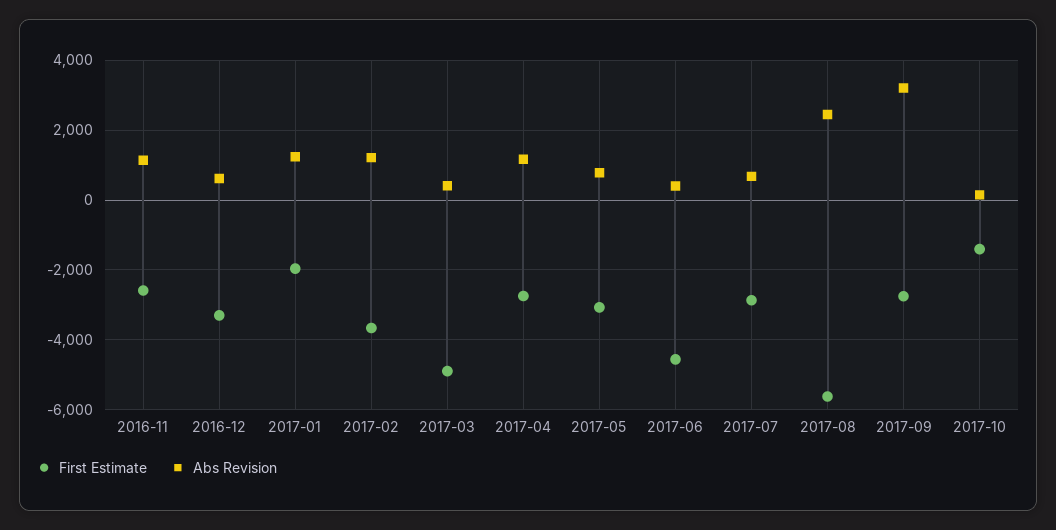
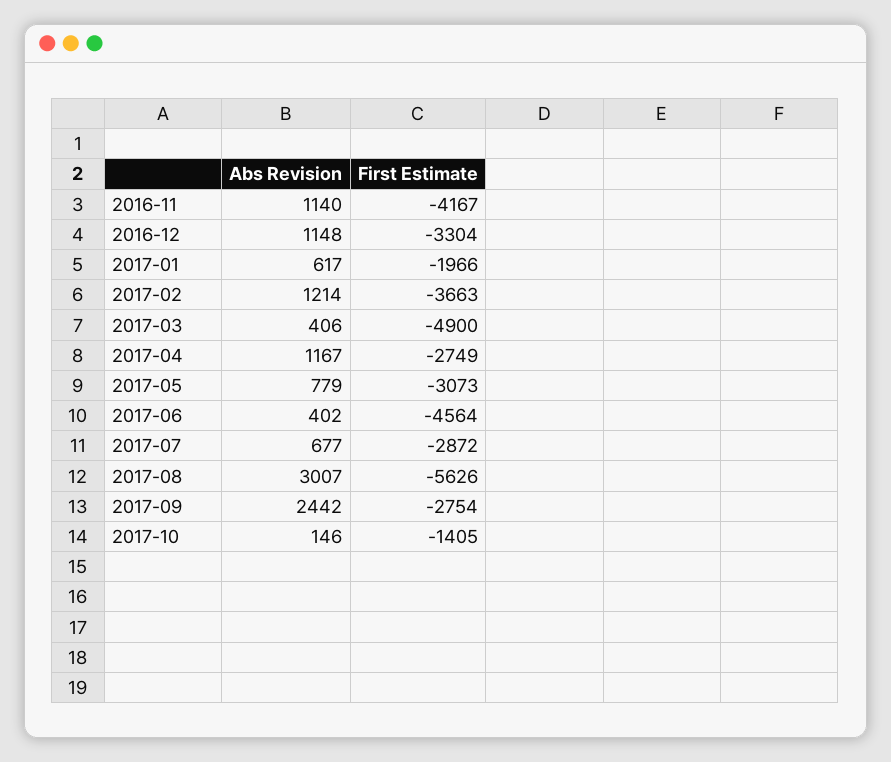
  {
    "First Estimate": {
-     "2016-11": -2600,
+     "2016-11": -4167,
      "2016-12": -3304,
      "2017-01": -1966,
      "2017-02": -3663,
      "2017-03": -4900,
      "2017-04": -2749,
      "2017-05": -3073,
      "2017-06": -4564,
      "2017-07": -2872,
      "2017-08": -5626,
      "2017-09": -2754,
      "2017-10": -1405
    },
    "Abs Revision": {
      "2016-11": 1140,
-     "2016-12": 600,
+     "2016-12": 1148,
-     "2017-01": 1200,
+     "2017-01": 617,
      "2017-02": 1214,
      "2017-03": 406,
      "2017-04": 1167,
      "2017-05": 779,
      "2017-06": 402,
      "2017-07": 677,
-     "2017-08": 2400,
+     "2017-08": 3007,
-     "2017-09": 3200,
+     "2017-09": 2442,
      "2017-10": 146
    }
  }

